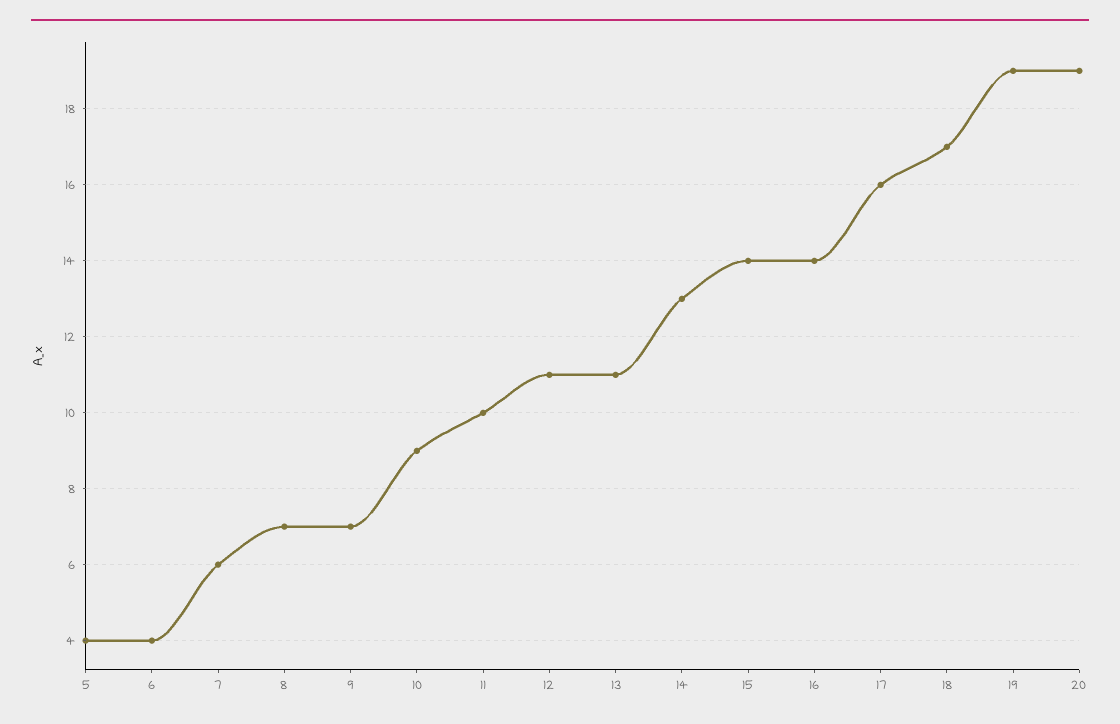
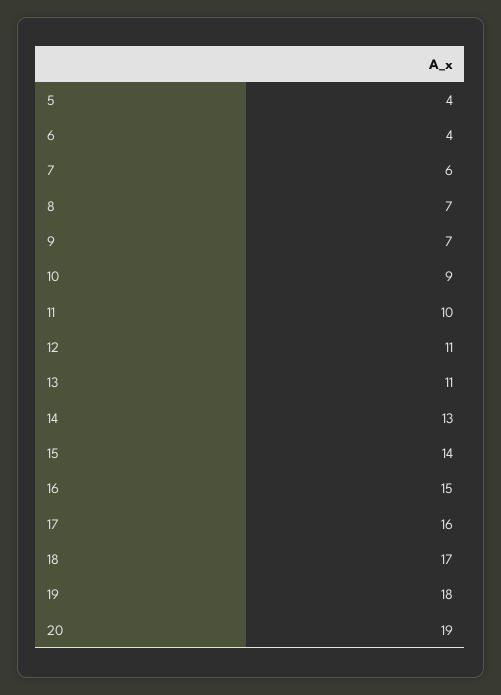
  {
    "5": 4,
    "6": 4,
    "7": 6,
    "8": 7,
    "9": 7,
    "10": 9,
    "11": 10,
    "12": 11,
    "13": 11,
    "14": 13,
    "15": 14,
-   "16": 14,
+   "16": 15,
    "17": 16,
    "18": 17,
-   "19": 19,
+   "19": 18,
    "20": 19
  }

